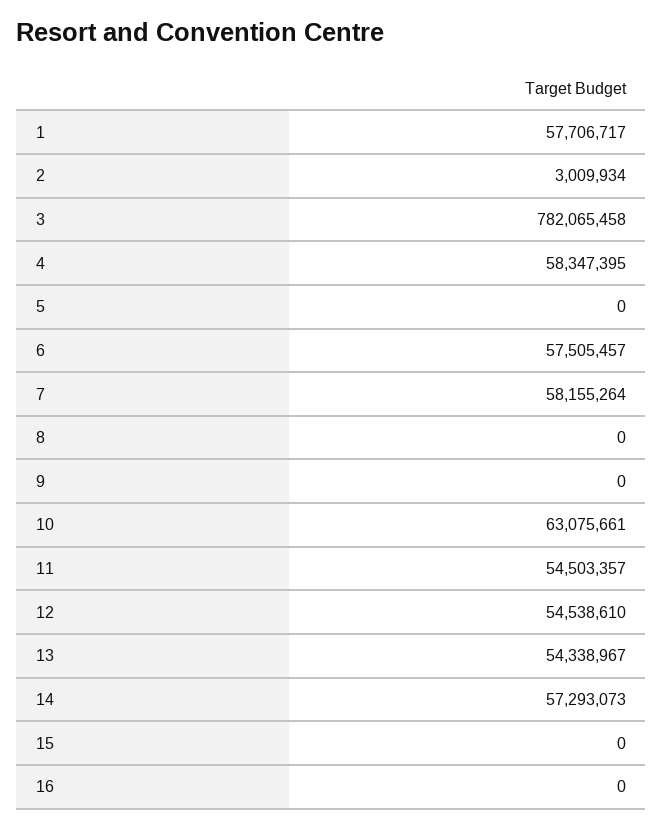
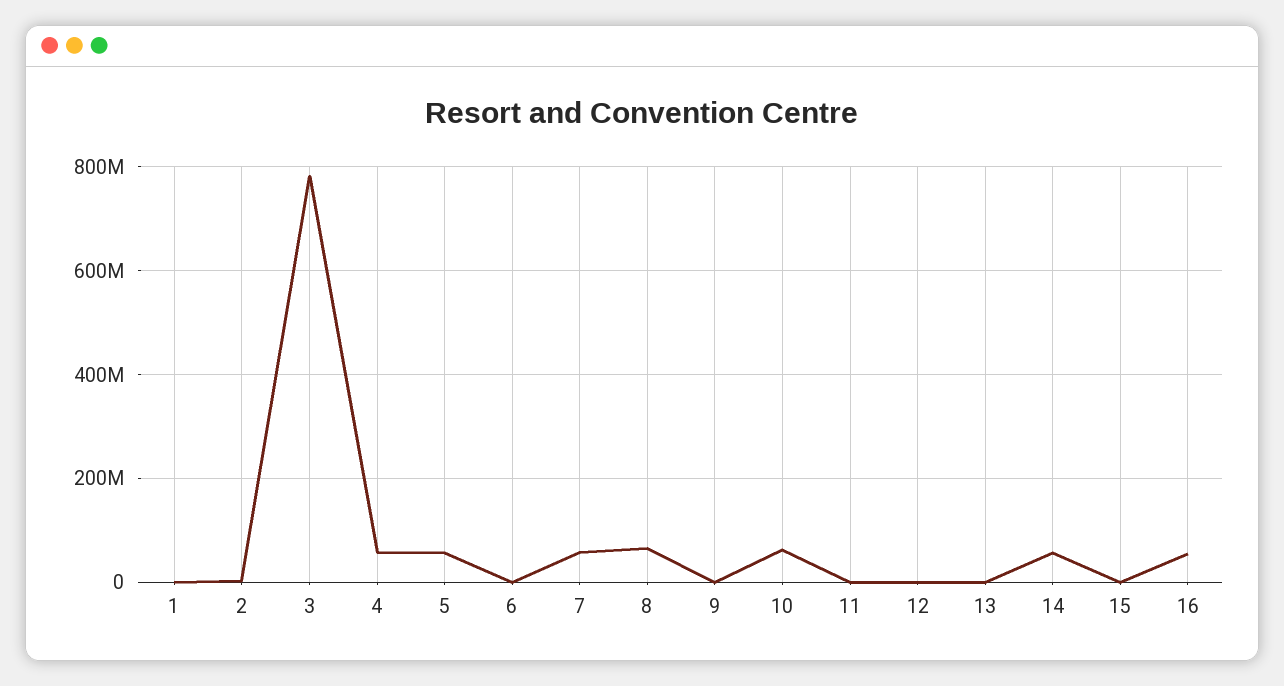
  {
-   "1": 57706717,
+   "1": 0,
    "2": 3009934,
    "3": 782065458,
    "4": 58347395,
-   "5": 0,
+   "5": 60000000,
-   "6": 57505457,
+   "6": 0,
    "7": 58155264,
-   "8": 0,
+   "8": 60000000,
    "9": 0,
    "10": 63075661,
-   "11": 54503357,
+   "11": 0,
-   "12": 54538610,
+   "12": 0,
-   "13": 54338967,
+   "13": 0,
    "14": 57293073,
    "15": 0,
-   "16": 0
+   "16": 60000000
  }

